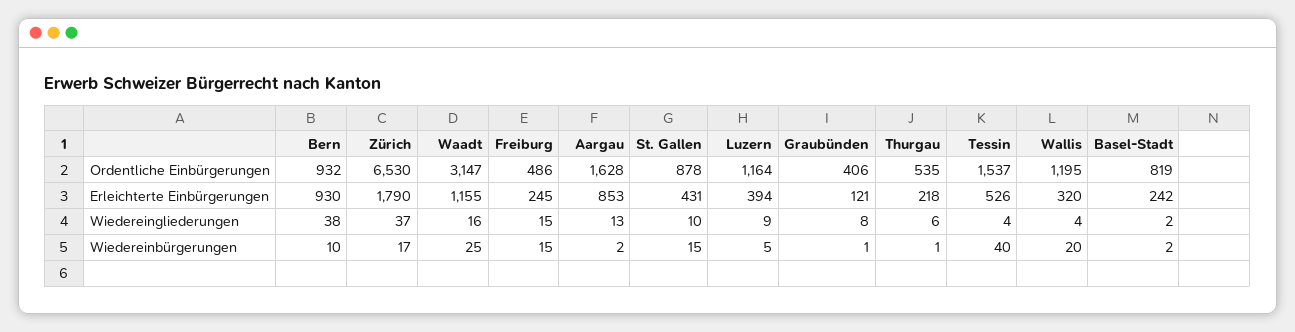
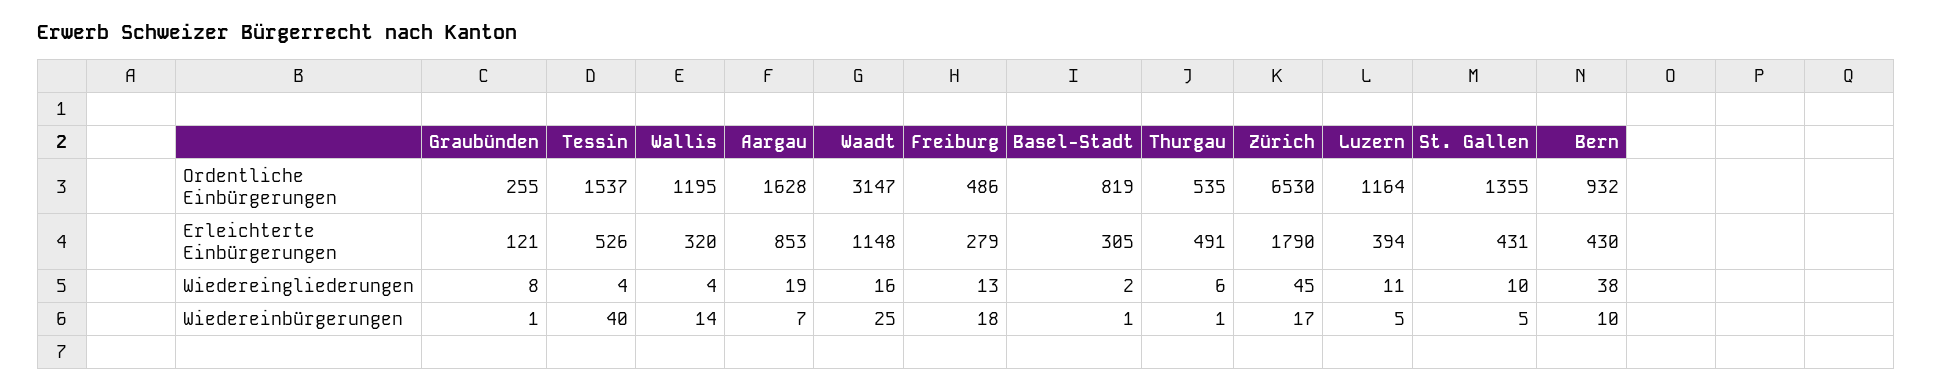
  {
    "Bern": {
      "Ordentliche Einbürgerungen": 932,
-     "Erleichterte Einbürgerungen": 930,
+     "Erleichterte Einbürgerungen": 430,
      "Wiedereingliederungen": 38,
      "Wiedereinbürgerungen": 10
    },
    "Zürich": {
      "Ordentliche Einbürgerungen": 6530,
      "Erleichterte Einbürgerungen": 1790,
-     "Wiedereingliederungen": 37,
+     "Wiedereingliederungen": 45,
      "Wiedereinbürgerungen": 17
    },
    "Waadt": {
      "Ordentliche Einbürgerungen": 3147,
-     "Erleichterte Einbürgerungen": 1155,
+     "Erleichterte Einbürgerungen": 1148,
      "Wiedereingliederungen": 16,
      "Wiedereinbürgerungen": 25
    },
    "Freiburg": {
      "Ordentliche Einbürgerungen": 486,
-     "Erleichterte Einbürgerungen": 245,
+     "Erleichterte Einbürgerungen": 279,
-     "Wiedereingliederungen": 15,
+     "Wiedereingliederungen": 13,
-     "Wiedereinbürgerungen": 15
+     "Wiedereinbürgerungen": 18
    },
    "Aargau": {
      "Ordentliche Einbürgerungen": 1628,
      "Erleichterte Einbürgerungen": 853,
-     "Wiedereingliederungen": 13,
+     "Wiedereingliederungen": 19,
-     "Wiedereinbürgerungen": 2
+     "Wiedereinbürgerungen": 7
    },
    "St. Gallen": {
-     "Ordentliche Einbürgerungen": 878,
+     "Ordentliche Einbürgerungen": 1355,
      "Erleichterte Einbürgerungen": 431,
      "Wiedereingliederungen": 10,
-     "Wiedereinbürgerungen": 15
+     "Wiedereinbürgerungen": 5
    },
    "Luzern": {
      "Ordentliche Einbürgerungen": 1164,
      "Erleichterte Einbürgerungen": 394,
-     "Wiedereingliederungen": 9,
+     "Wiedereingliederungen": 11,
      "Wiedereinbürgerungen": 5
    },
    "Graubünden": {
-     "Ordentliche Einbürgerungen": 406,
+     "Ordentliche Einbürgerungen": 255,
      "Erleichterte Einbürgerungen": 121,
      "Wiedereingliederungen": 8,
      "Wiedereinbürgerungen": 1
    },
    "Thurgau": {
      "Ordentliche Einbürgerungen": 535,
-     "Erleichterte Einbürgerungen": 218,
+     "Erleichterte Einbürgerungen": 491,
      "Wiedereingliederungen": 6,
      "Wiedereinbürgerungen": 1
    },
    "Tessin": {
      "Ordentliche Einbürgerungen": 1537,
      "Erleichterte Einbürgerungen": 526,
      "Wiedereingliederungen": 4,
      "Wiedereinbürgerungen": 40
    },
    "Wallis": {
      "Ordentliche Einbürgerungen": 1195,
      "Erleichterte Einbürgerungen": 320,
      "Wiedereingliederungen": 4,
-     "Wiedereinbürgerungen": 20
+     "Wiedereinbürgerungen": 14
    },
    "Basel-Stadt": {
      "Ordentliche Einbürgerungen": 819,
-     "Erleichterte Einbürgerungen": 242,
+     "Erleichterte Einbürgerungen": 305,
      "Wiedereingliederungen": 2,
-     "Wiedereinbürgerungen": 2
+     "Wiedereinbürgerungen": 1
    }
  }

